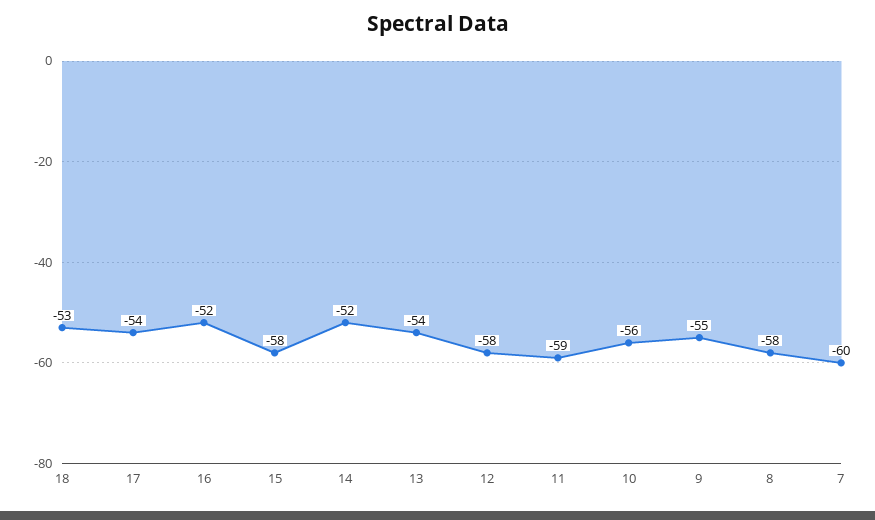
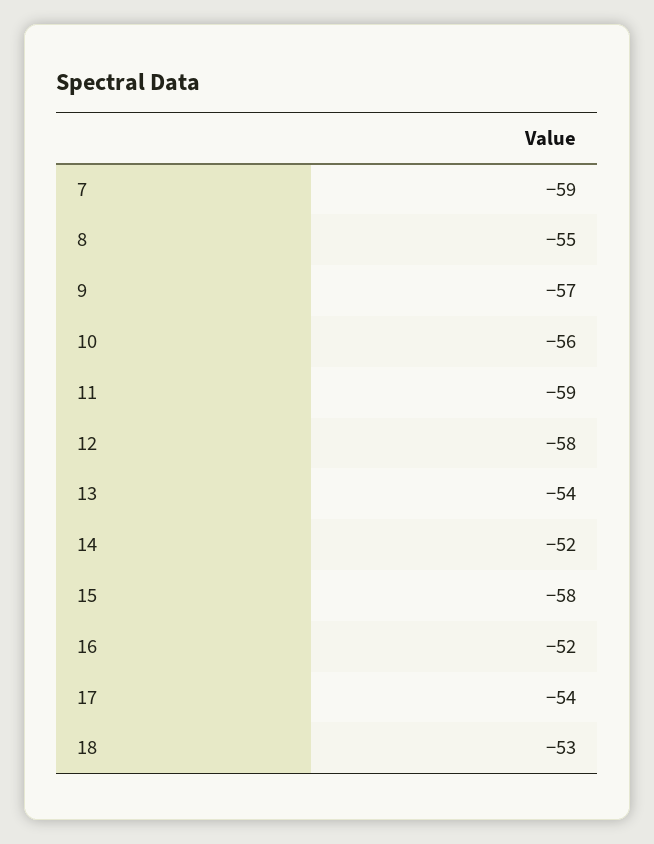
  {
    "18": -53,
    "17": -54,
    "16": -52,
    "15": -58,
    "14": -52,
    "13": -54,
    "12": -58,
    "11": -59,
    "10": -56,
-   "9": -55,
+   "9": -57,
-   "8": -58,
+   "8": -55,
-   "7": -60
+   "7": -59
  }

